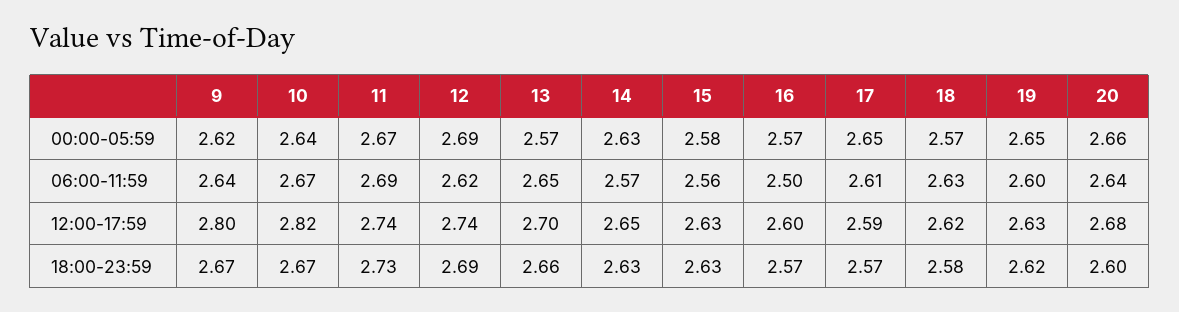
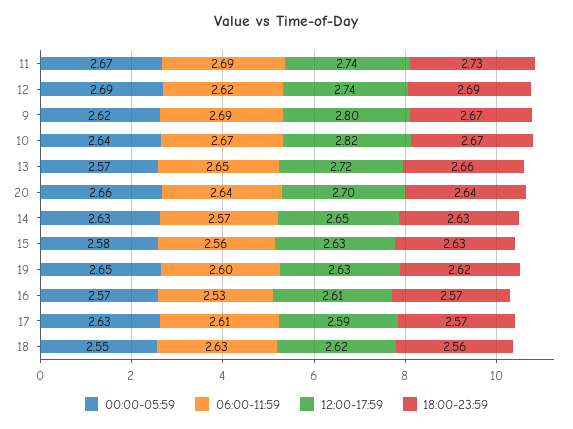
  {
    "00:00-05:59": {
      "9": 2.62,
      "10": 2.64,
      "11": 2.67,
      "12": 2.69,
      "13": 2.57,
      "14": 2.63,
      "15": 2.58,
      "16": 2.57,
-     "17": 2.65,
+     "17": 2.63,
-     "18": 2.57,
+     "18": 2.55,
      "19": 2.65,
      "20": 2.66
    },
    "06:00-11:59": {
-     "9": 2.64,
+     "9": 2.69,
      "10": 2.67,
      "11": 2.69,
      "12": 2.62,
      "13": 2.65,
      "14": 2.57,
      "15": 2.56,
-     "16": 2.5,
+     "16": 2.53,
      "17": 2.61,
      "18": 2.63,
      "19": 2.6,
      "20": 2.64
    },
    "12:00-17:59": {
      "9": 2.8,
      "10": 2.82,
      "11": 2.74,
      "12": 2.74,
-     "13": 2.7,
+     "13": 2.72,
      "14": 2.65,
      "15": 2.63,
-     "16": 2.6,
+     "16": 2.61,
      "17": 2.59,
      "18": 2.62,
      "19": 2.63,
-     "20": 2.68
+     "20": 2.7
    },
    "18:00-23:59": {
      "9": 2.67,
      "10": 2.67,
      "11": 2.73,
      "12": 2.69,
      "13": 2.66,
      "14": 2.63,
      "15": 2.63,
      "16": 2.57,
      "17": 2.57,
-     "18": 2.58,
+     "18": 2.56,
      "19": 2.62,
-     "20": 2.6
+     "20": 2.64
    }
  }

